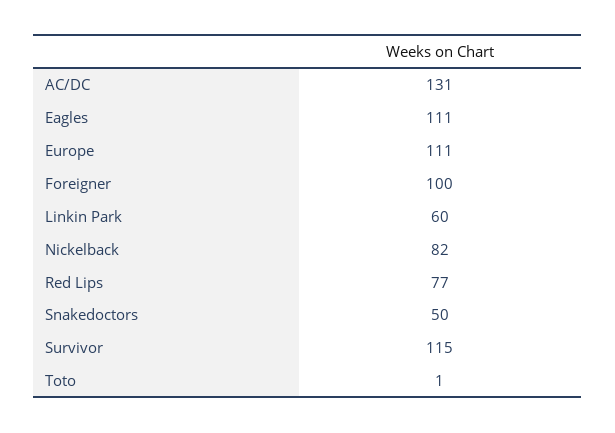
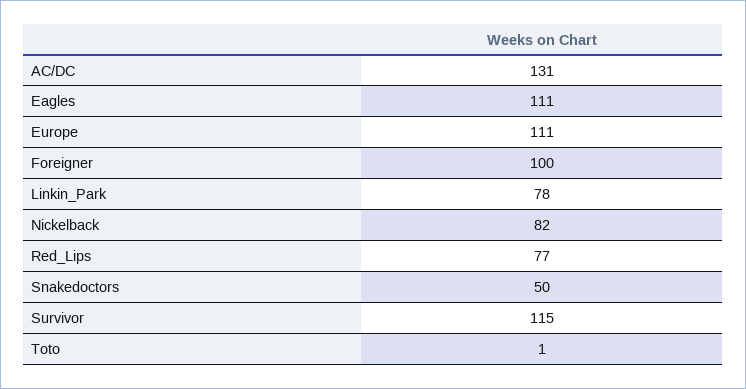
  {
    "AC/DC": 131,
    "Eagles": 111,
    "Europe": 111,
    "Foreigner": 100,
-   "Linkin Park": 60,
+   "Linkin Park": 78,
    "Nickelback": 82,
    "Red Lips": 77,
    "Snakedoctors": 50,
    "Survivor": 115,
    "Toto": 1
  }

